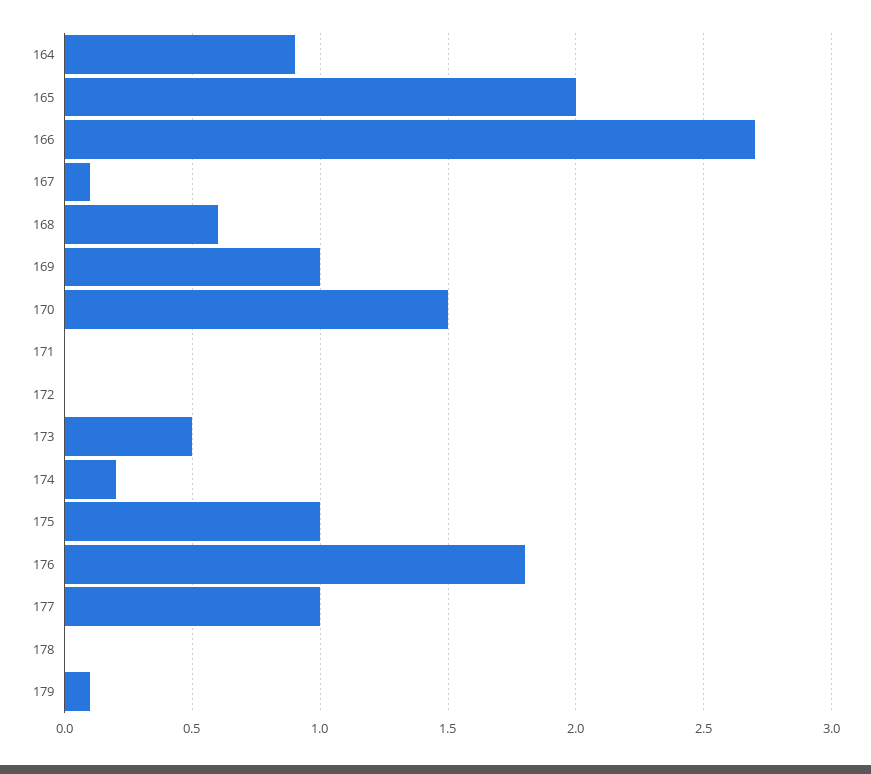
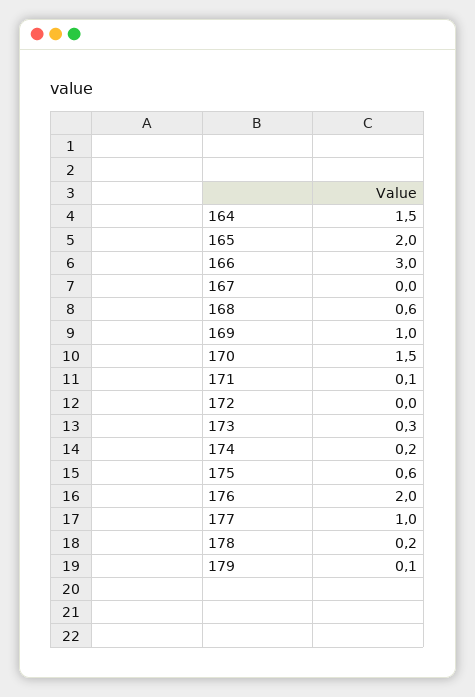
  {
-   "164": 0.9,
+   "164": 1.5,
    "165": 2,
-   "166": 2.7,
+   "166": 3,
-   "167": 0.1,
+   "167": 0,
    "168": 0.6,
    "169": 1,
    "170": 1.5,
-   "171": 0,
+   "171": 0.1,
    "172": 0,
-   "173": 0.5,
+   "173": 0.3,
    "174": 0.2,
-   "175": 1,
+   "175": 0.6,
-   "176": 1.8,
+   "176": 2,
    "177": 1,
-   "178": 0,
+   "178": 0.2,
    "179": 0.1
  }

